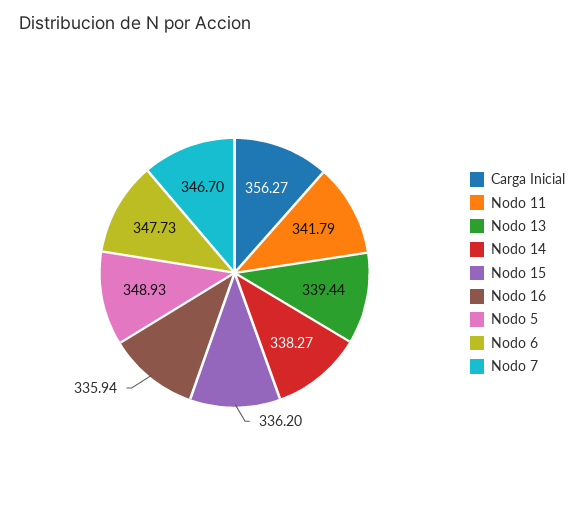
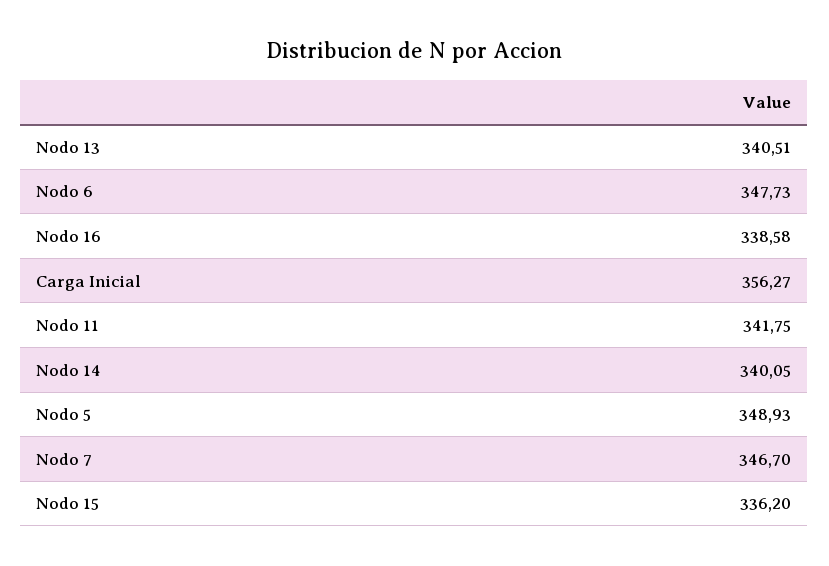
  {
    "Carga Inicial": 356.27,
-   "Nodo 11": 341.79,
+   "Nodo 11": 341.75,
-   "Nodo 13": 339.44,
+   "Nodo 13": 340.51,
-   "Nodo 14": 338.27,
+   "Nodo 14": 340.05,
    "Nodo 15": 336.2,
-   "Nodo 16": 335.94,
+   "Nodo 16": 338.58,
    "Nodo 5": 348.93,
    "Nodo 6": 347.73,
    "Nodo 7": 346.7
  }

